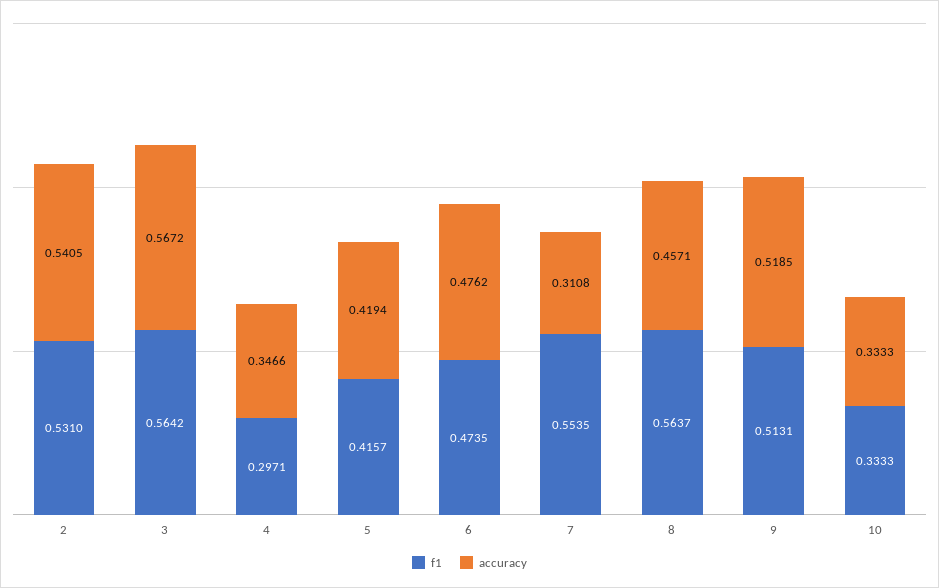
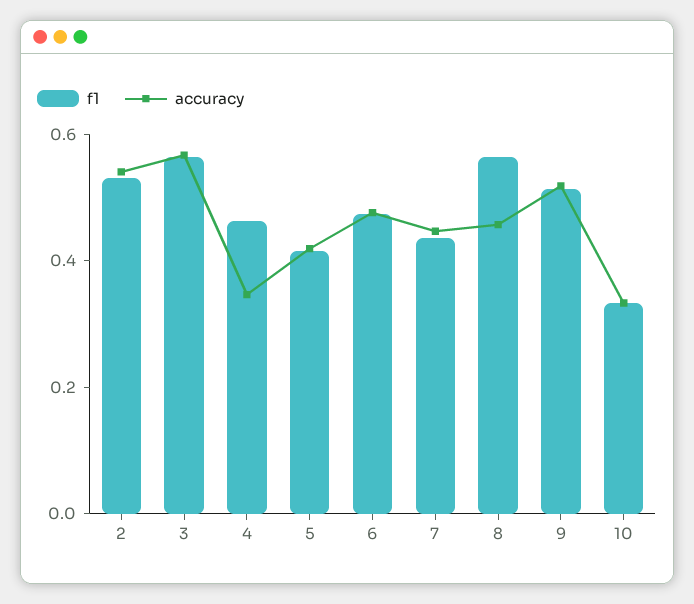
  {
    "f1": {
      "2": 0.531,
      "3": 0.5642,
-     "4": 0.2971,
+     "4": 0.45,
      "5": 0.4157,
      "6": 0.4735,
-     "7": 0.5535,
+     "7": 0.45,
      "8": 0.5637,
      "9": 0.5131,
      "10": 0.3333
    },
    "accuracy": {
      "2": 0.5405,
      "3": 0.5672,
      "4": 0.3466,
      "5": 0.4194,
      "6": 0.4762,
-     "7": 0.3108,
+     "7": 0.45,
      "8": 0.4571,
      "9": 0.5185,
      "10": 0.3333
    }
  }

